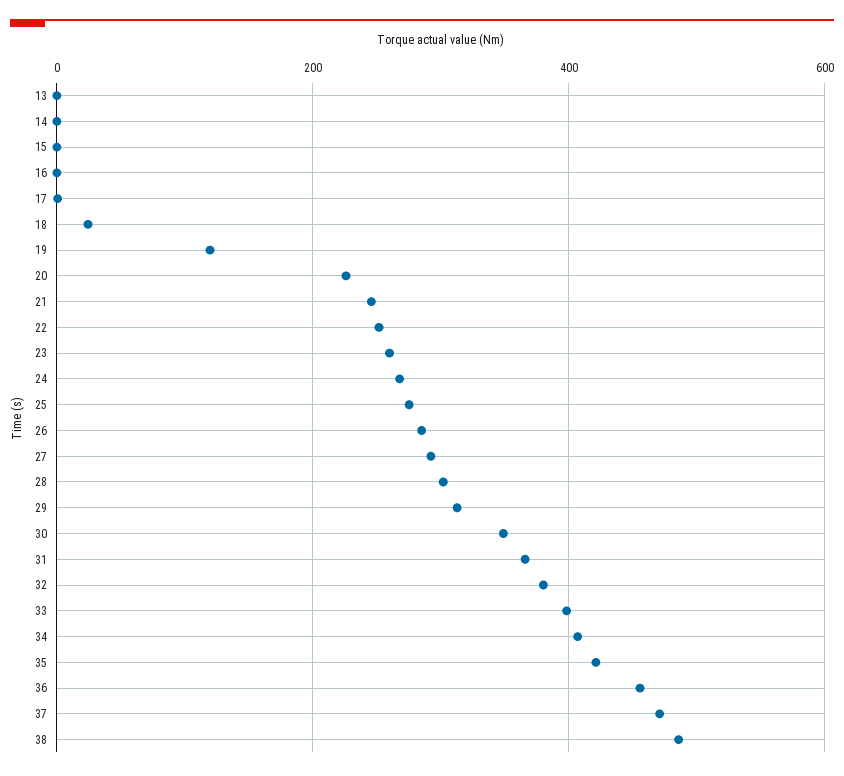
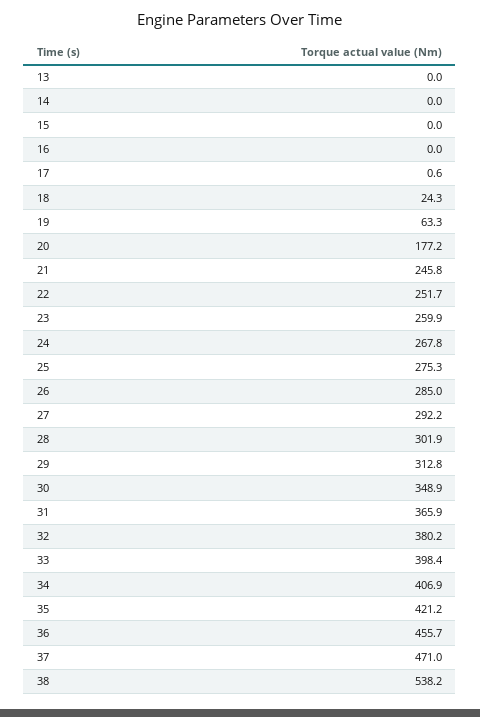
  {
    "13": 0,
    "14": 0,
    "15": 0,
    "16": 0,
    "17": 0.6,
    "18": 24.3,
-   "19": 120,
+   "19": 63.3,
-   "20": 220,
+   "20": 177.2,
    "21": 245.8,
    "22": 251.7,
    "23": 259.9,
    "24": 267.8,
    "25": 275.3,
    "26": 285,
    "27": 292.2,
    "28": 301.9,
    "29": 312.8,
    "30": 348.9,
    "31": 365.9,
    "32": 380.2,
    "33": 398.4,
    "34": 406.9,
    "35": 421.2,
    "36": 455.7,
    "37": 471,
-   "38": 480
+   "38": 538.2
  }

